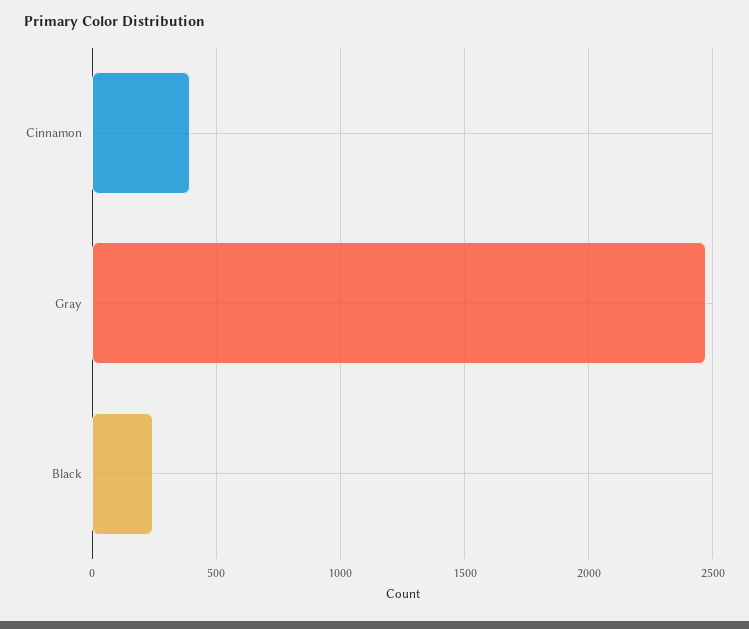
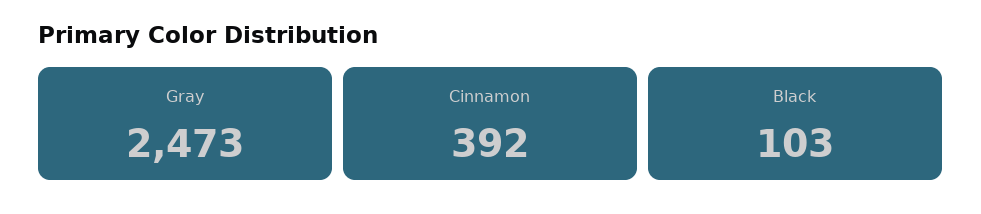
  {
    "Cinnamon": 392,
    "Gray": 2473,
-   "Black": 250
+   "Black": 103
  }

